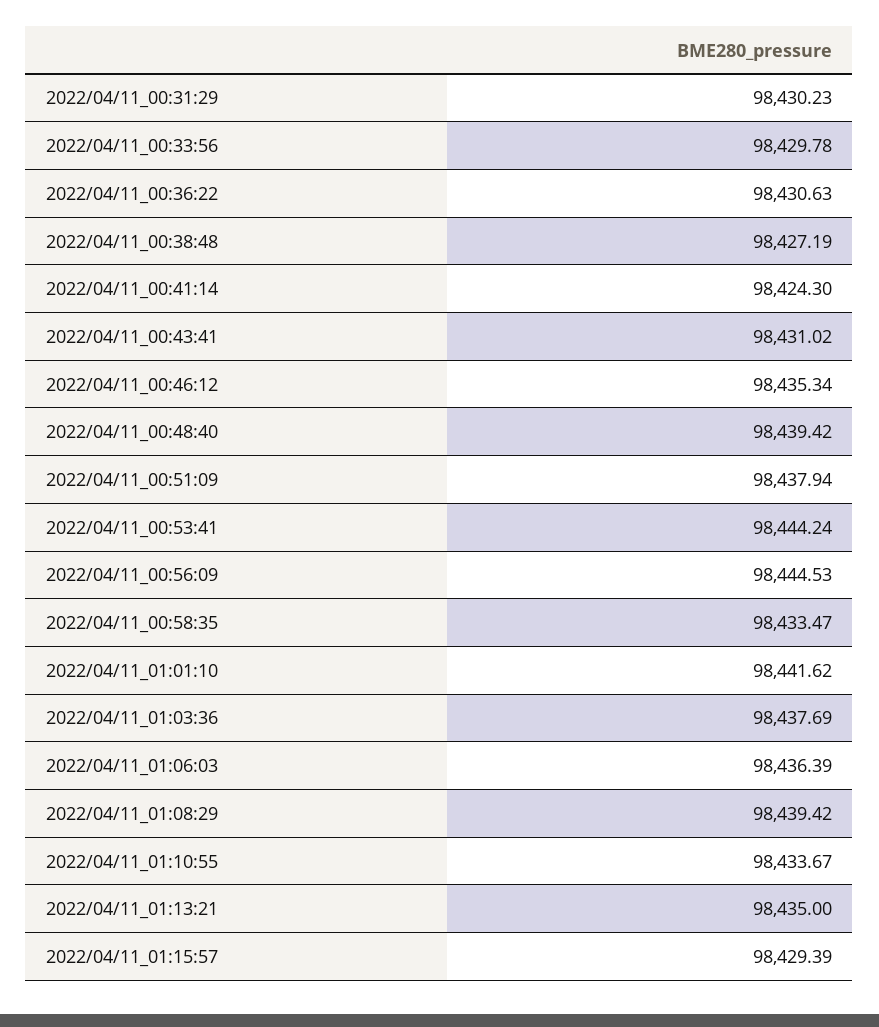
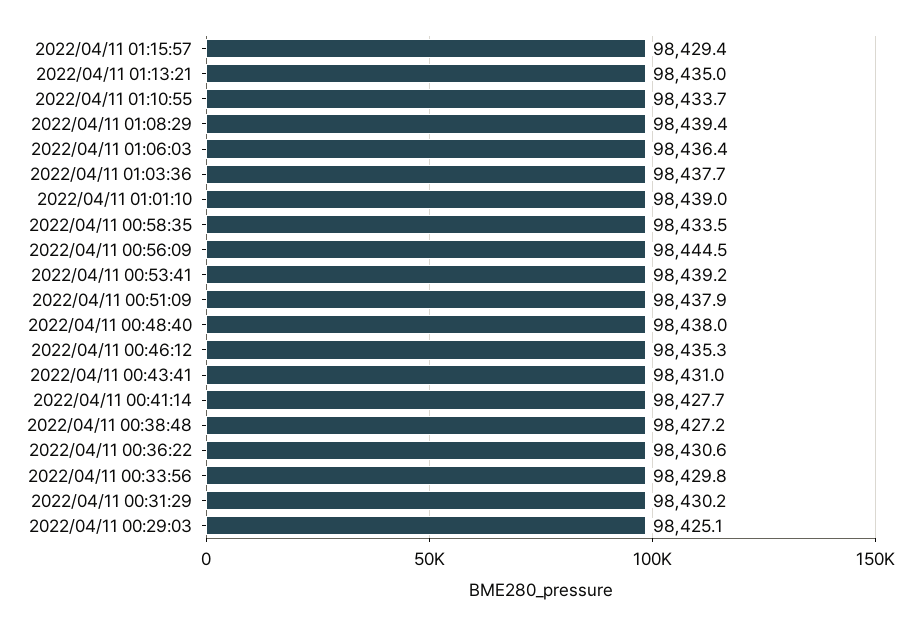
  {
    "2022/04/11_00:31:29": 98430.23,
    "2022/04/11_00:33:56": 98429.78,
    "2022/04/11_00:36:22": 98430.63,
    "2022/04/11_00:38:48": 98427.19,
-   "2022/04/11_00:41:14": 98424.3,
+   "2022/04/11_00:41:14": 98427.7,
    "2022/04/11_00:43:41": 98431.02,
    "2022/04/11_00:46:12": 98435.34,
-   "2022/04/11_00:48:40": 98439.42,
+   "2022/04/11_00:48:40": 98438,
    "2022/04/11_00:51:09": 98437.94,
-   "2022/04/11_00:53:41": 98444.24,
+   "2022/04/11_00:53:41": 98439.2,
    "2022/04/11_00:56:09": 98444.53,
    "2022/04/11_00:58:35": 98433.47,
-   "2022/04/11_01:01:10": 98441.62,
+   "2022/04/11_01:01:10": 98439,
    "2022/04/11_01:03:36": 98437.69,
    "2022/04/11_01:06:03": 98436.39,
    "2022/04/11_01:08:29": 98439.42,
    "2022/04/11_01:10:55": 98433.67,
    "2022/04/11_01:13:21": 98435,
-   "2022/04/11_01:15:57": 98429.39
+   "2022/04/11_01:15:57": 98429.39,
+   "2022/04/11 00:29:03": 98425.1
  }

